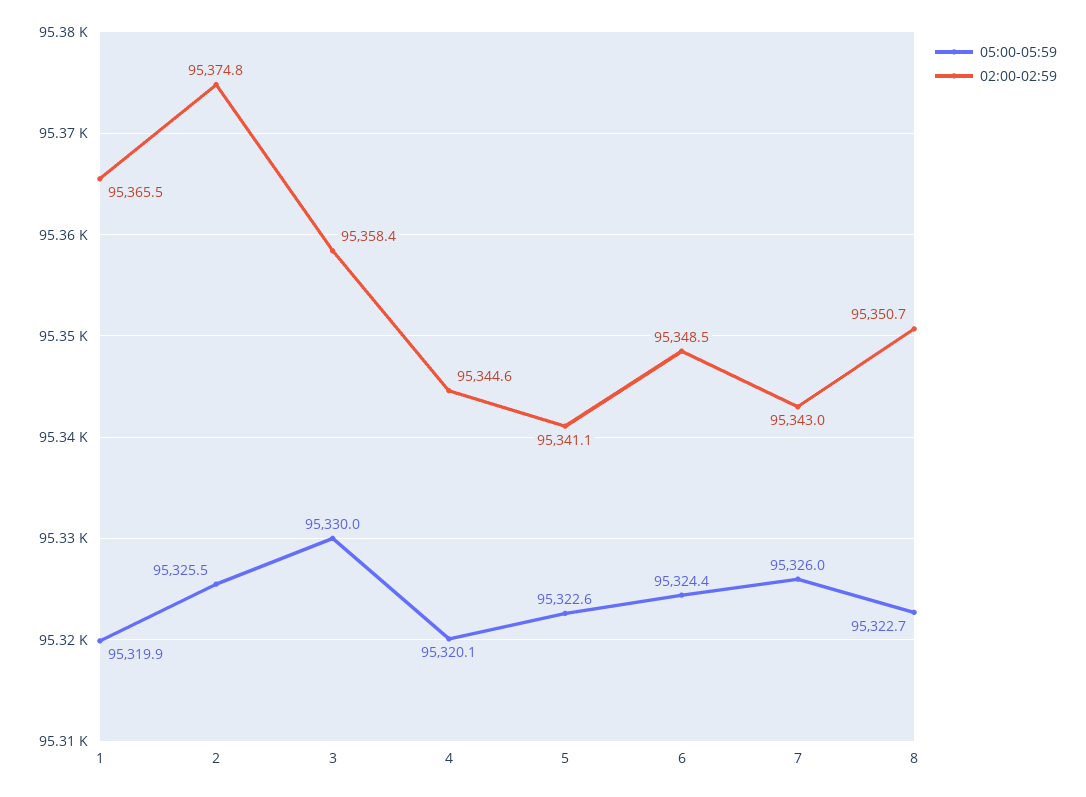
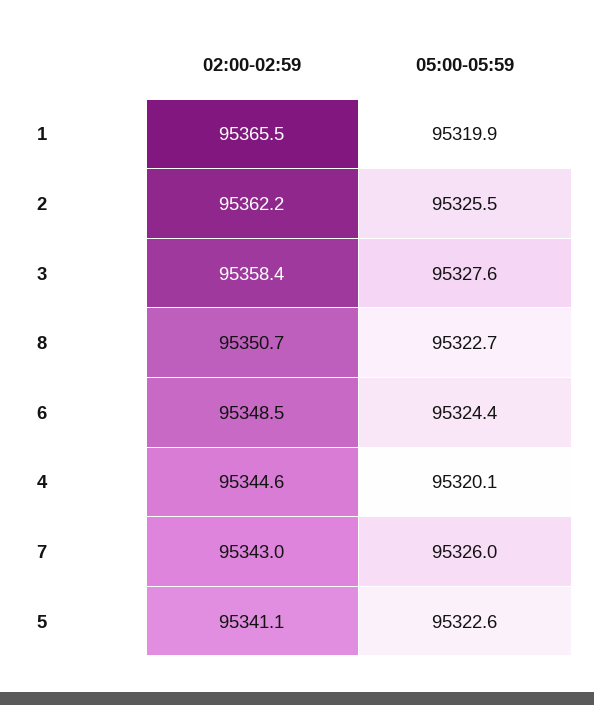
  {
    "05:00-05:59": {
      "1": 95319.9,
      "2": 95325.5,
-     "3": 95330,
+     "3": 95327.6,
      "4": 95320.1,
      "5": 95322.6,
      "6": 95324.4,
      "7": 95326,
      "8": 95322.7
    },
    "02:00-02:59": {
      "1": 95365.5,
-     "2": 95374.8,
+     "2": 95362.2,
      "3": 95358.4,
      "4": 95344.6,
      "5": 95341.1,
      "6": 95348.5,
      "7": 95343,
      "8": 95350.7
    }
  }

